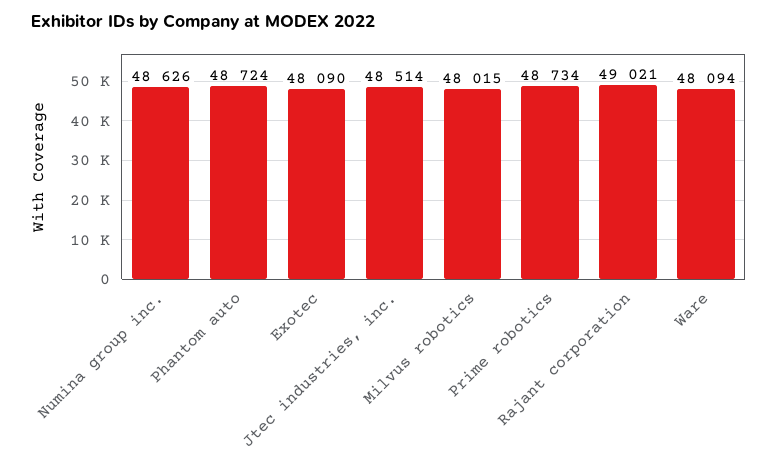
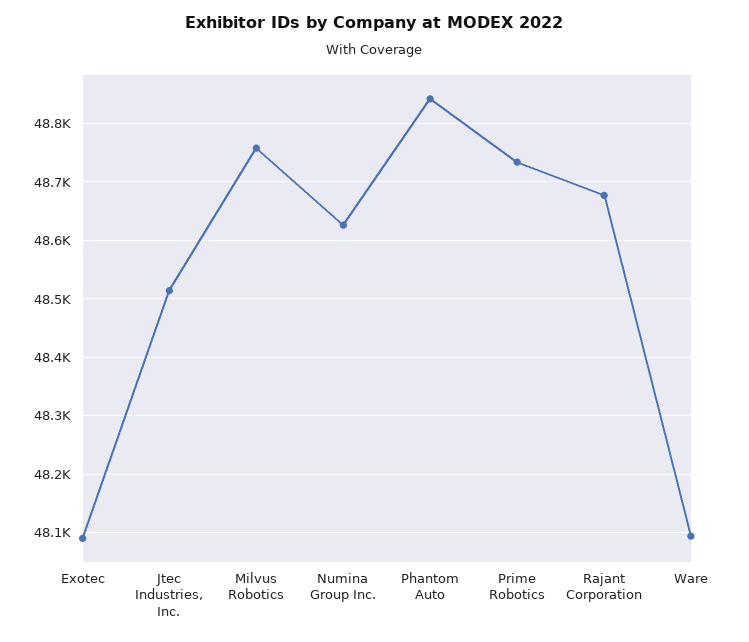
  {
    "Numina group inc.": 48626,
-   "Phantom auto": 48724,
+   "Phantom auto": 48840,
    "Exotec": 48090,
    "Jtec industries, inc.": 48514,
-   "Milvus robotics": 48015,
+   "Milvus robotics": 48760,
    "Prime robotics": 48734,
-   "Rajant corporation": 49021,
+   "Rajant corporation": 48680,
    "Ware": 48094
  }

